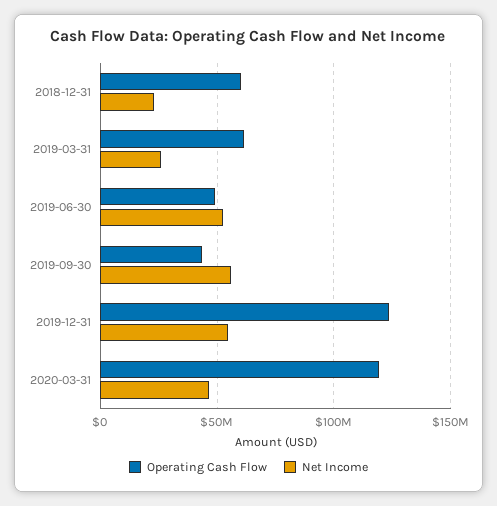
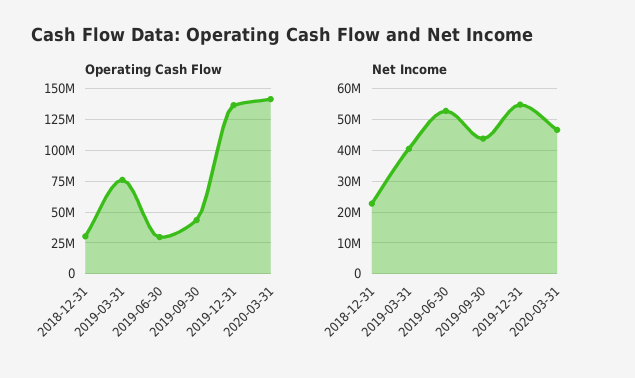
  {
    "Operating Cash Flow": {
-     "2018-12-31": 60000000,
+     "2018-12-31": 30000000,
-     "2019-03-31": 60000000,
+     "2019-03-31": 75000000,
-     "2019-06-30": 50000000,
+     "2019-06-30": 30000000,
      "2019-09-30": 45000000,
-     "2019-12-31": 125000000,
+     "2019-12-31": 135000000,
-     "2020-03-31": 120000000
+     "2020-03-31": 140000000
    },
    "Net Income": {
      "2018-12-31": 22000000,
-     "2019-03-31": 25000000,
+     "2019-03-31": 40000000,
      "2019-06-30": 52000000,
-     "2019-09-30": 55000000,
+     "2019-09-30": 44000000,
      "2019-12-31": 54000000,
      "2020-03-31": 46000000
    }
  }

